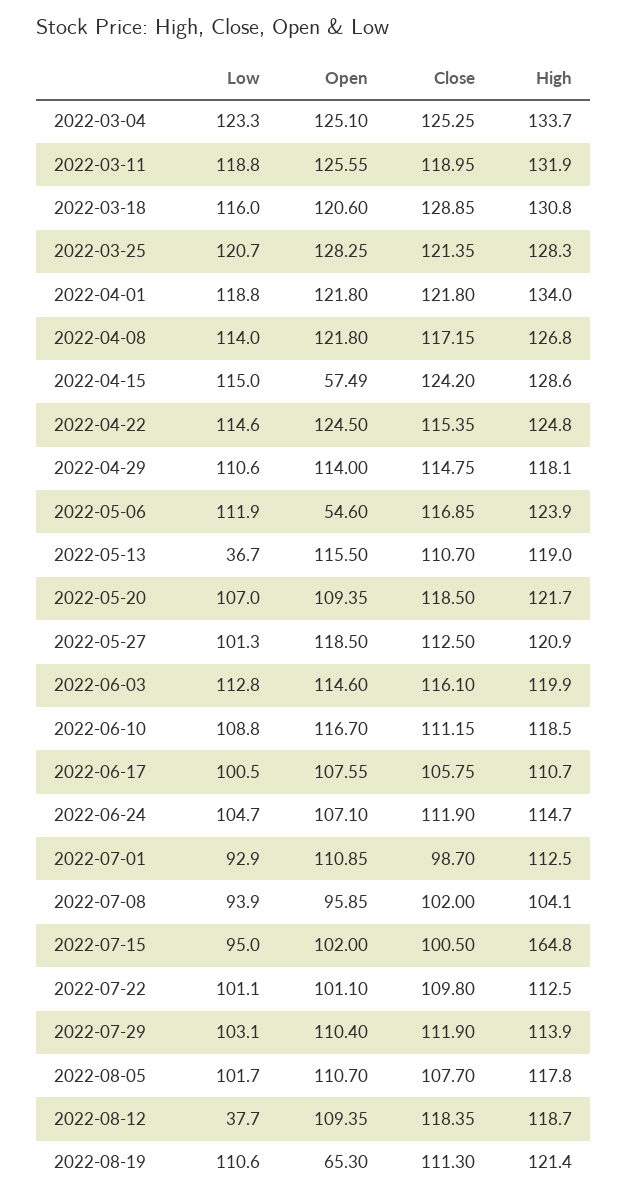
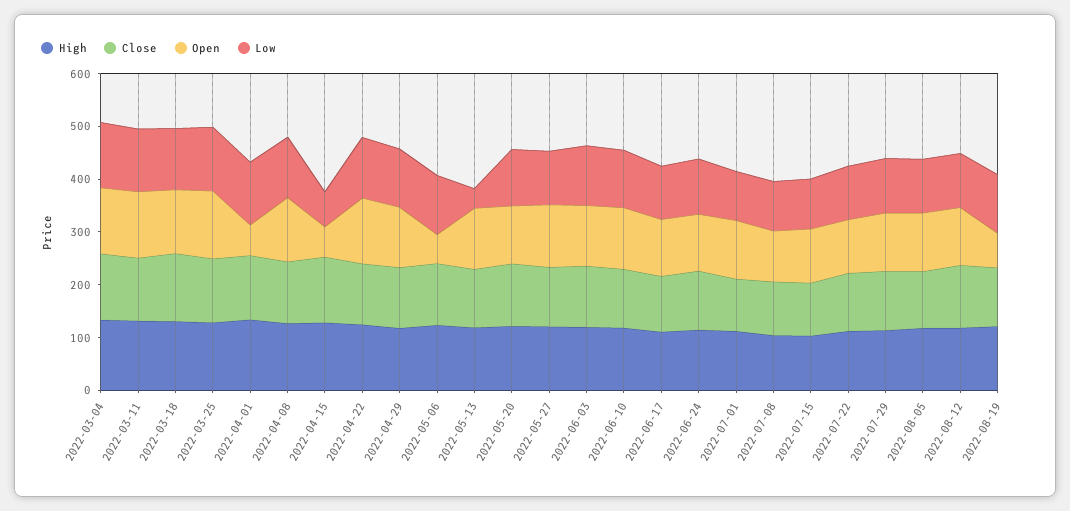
  {
    "Low": {
      "2022-03-04": 123.3,
      "2022-03-11": 118.8,
      "2022-03-18": 116,
      "2022-03-25": 120.7,
      "2022-04-01": 118.8,
      "2022-04-08": 114,
-     "2022-04-15": 115,
+     "2022-04-15": 60,
      "2022-04-22": 114.6,
      "2022-04-29": 110.6,
      "2022-05-06": 111.9,
      "2022-05-13": 36.7,
      "2022-05-20": 107,
      "2022-05-27": 101.3,
      "2022-06-03": 112.8,
      "2022-06-10": 108.8,
      "2022-06-17": 100.5,
      "2022-06-24": 104.7,
      "2022-07-01": 92.9,
      "2022-07-08": 93.9,
      "2022-07-15": 95,
      "2022-07-22": 101.1,
      "2022-07-29": 103.1,
      "2022-08-05": 101.7,
-     "2022-08-12": 37.7,
+     "2022-08-12": 100,
      "2022-08-19": 110.6
    },
    "Open": {
      "2022-03-04": 125.1,
      "2022-03-11": 125.55,
      "2022-03-18": 120.6,
      "2022-03-25": 128.25,
-     "2022-04-01": 121.8,
+     "2022-04-01": 60,
      "2022-04-08": 121.8,
      "2022-04-15": 57.49,
      "2022-04-22": 124.5,
      "2022-04-29": 114,
      "2022-05-06": 54.6,
      "2022-05-13": 115.5,
      "2022-05-20": 109.35,
      "2022-05-27": 118.5,
      "2022-06-03": 114.6,
      "2022-06-10": 116.7,
      "2022-06-17": 107.55,
      "2022-06-24": 107.1,
      "2022-07-01": 110.85,
      "2022-07-08": 95.85,
      "2022-07-15": 102,
      "2022-07-22": 101.1,
      "2022-07-29": 110.4,
      "2022-08-05": 110.7,
      "2022-08-12": 109.35,
      "2022-08-19": 65.3
    },
    "Close": {
      "2022-03-04": 125.25,
      "2022-03-11": 118.95,
      "2022-03-18": 128.85,
      "2022-03-25": 121.35,
      "2022-04-01": 121.8,
      "2022-04-08": 117.15,
      "2022-04-15": 124.2,
      "2022-04-22": 115.35,
      "2022-04-29": 114.75,
      "2022-05-06": 116.85,
      "2022-05-13": 110.7,
      "2022-05-20": 118.5,
      "2022-05-27": 112.5,
      "2022-06-03": 116.1,
      "2022-06-10": 111.15,
      "2022-06-17": 105.75,
      "2022-06-24": 111.9,
      "2022-07-01": 98.7,
      "2022-07-08": 102,
      "2022-07-15": 100.5,
      "2022-07-22": 109.8,
      "2022-07-29": 111.9,
      "2022-08-05": 107.7,
      "2022-08-12": 118.35,
      "2022-08-19": 111.3
    },
    "High": {
      "2022-03-04": 133.7,
      "2022-03-11": 131.9,
      "2022-03-18": 130.8,
      "2022-03-25": 128.3,
      "2022-04-01": 134,
      "2022-04-08": 126.8,
      "2022-04-15": 128.6,
      "2022-04-22": 124.8,
      "2022-04-29": 118.1,
      "2022-05-06": 123.9,
      "2022-05-13": 119,
      "2022-05-20": 121.7,
      "2022-05-27": 120.9,
      "2022-06-03": 119.9,
      "2022-06-10": 118.5,
      "2022-06-17": 110.7,
      "2022-06-24": 114.7,
      "2022-07-01": 112.5,
      "2022-07-08": 104.1,
-     "2022-07-15": 164.8,
+     "2022-07-15": 100,
      "2022-07-22": 112.5,
      "2022-07-29": 113.9,
      "2022-08-05": 117.8,
      "2022-08-12": 118.7,
      "2022-08-19": 121.4
    }
  }

